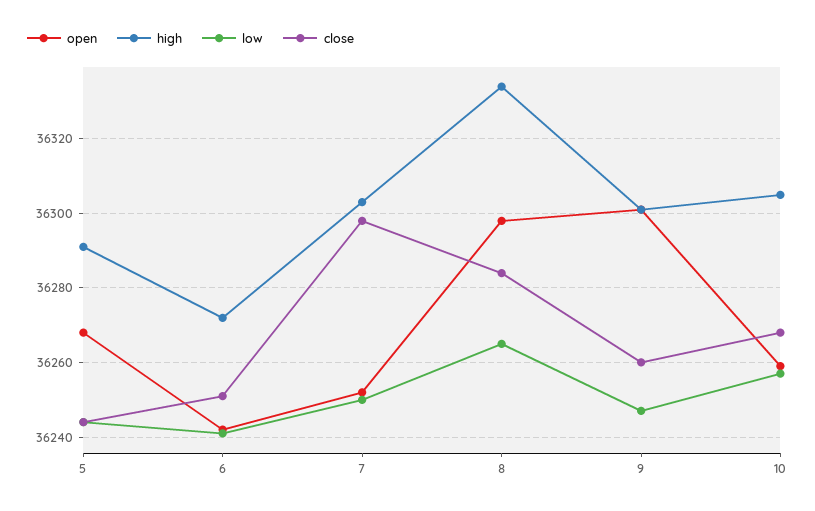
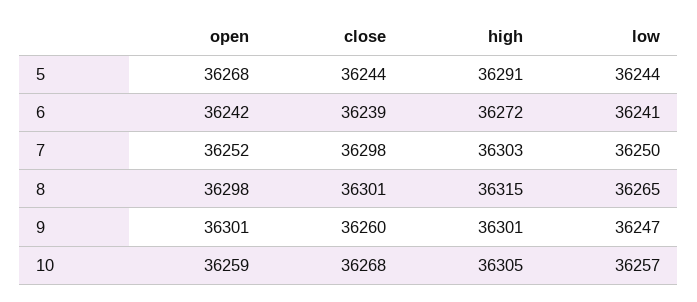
  {
    "open": {
      "5": 36268,
      "6": 36242,
      "7": 36252,
      "8": 36298,
      "9": 36301,
      "10": 36259
    },
    "high": {
      "5": 36291,
      "6": 36272,
      "7": 36303,
-     "8": 36335,
+     "8": 36315,
      "9": 36301,
      "10": 36305
    },
    "low": {
      "5": 36244,
      "6": 36241,
      "7": 36250,
      "8": 36265,
      "9": 36247,
      "10": 36257
    },
    "close": {
      "5": 36244,
-     "6": 36250,
+     "6": 36239,
      "7": 36298,
-     "8": 36285,
+     "8": 36301,
      "9": 36260,
      "10": 36268
    }
  }

